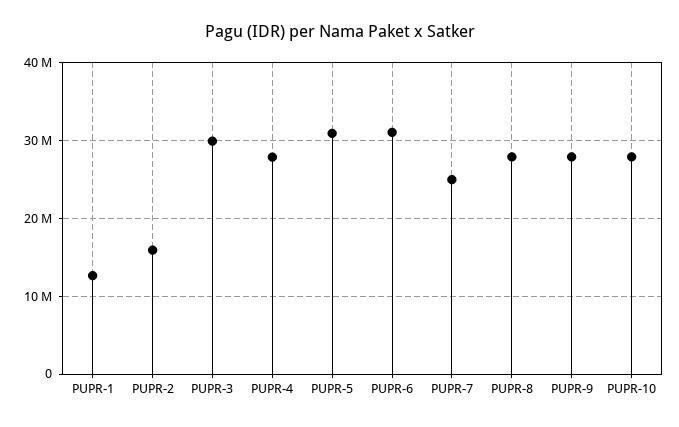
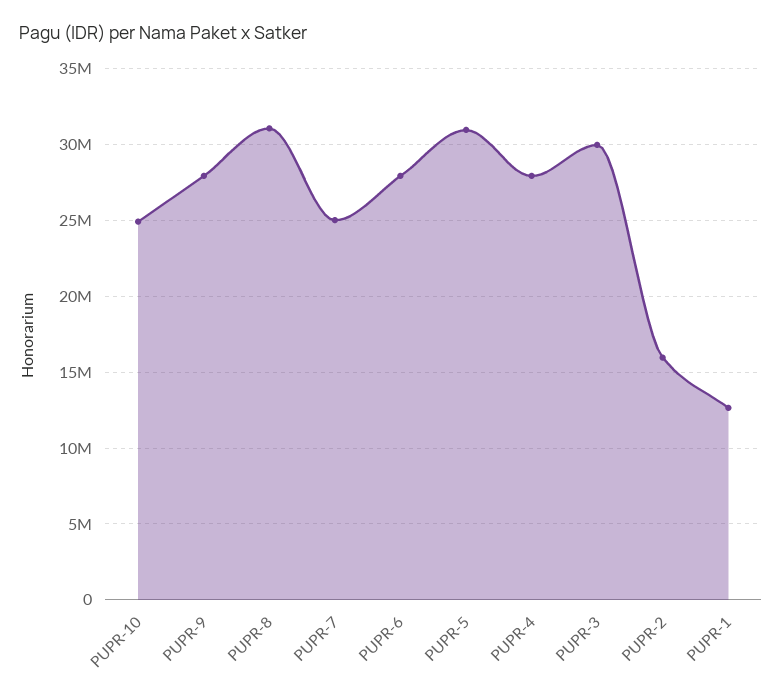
  {
    "PUPR-1": 12500000,
    "PUPR-2": 16000000,
    "PUPR-3": 30000000,
    "PUPR-4": 28000000,
    "PUPR-5": 31000000,
-   "PUPR-6": 31000000,
+   "PUPR-6": 28000000,
    "PUPR-7": 25000000,
-   "PUPR-8": 28000000,
+   "PUPR-8": 31000000,
    "PUPR-9": 28000000,
-   "PUPR-10": 28000000
+   "PUPR-10": 25000000
  }

